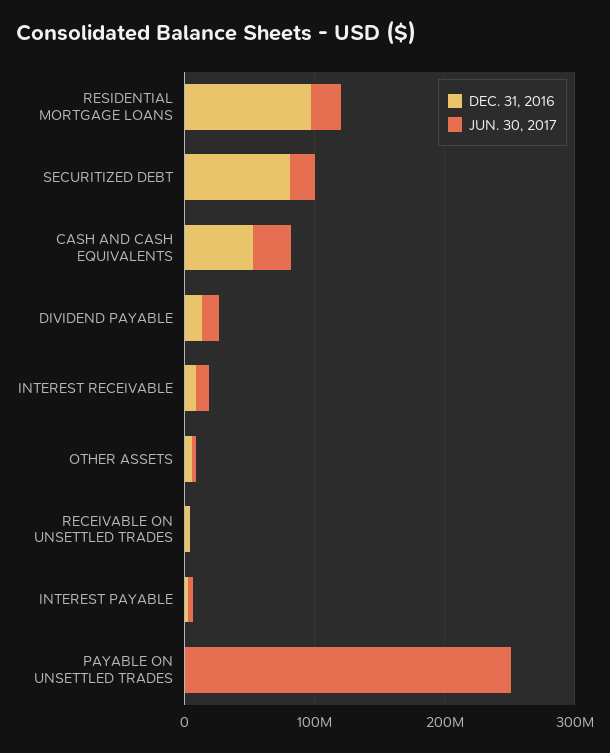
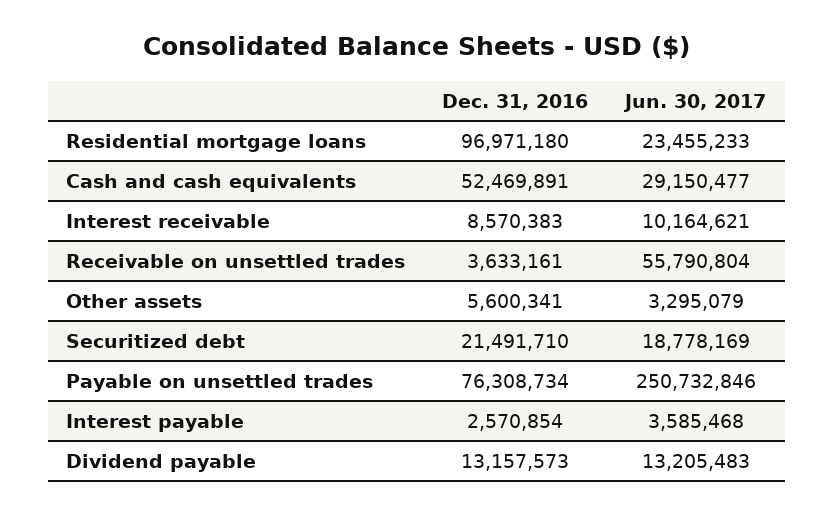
  {
    "DEC. 31, 2016": {
      "RESIDENTIAL MORTGAGE LOANS": 96971180,
-     "SECURITIZED DEBT": 80000000,
+     "SECURITIZED DEBT": 21491710,
      "CASH AND CASH EQUIVALENTS": 52469891,
      "DIVIDEND PAYABLE": 13157573,
      "INTEREST RECEIVABLE": 8570383,
      "OTHER ASSETS": 5600341,
      "RECEIVABLE ON UNSETTLED TRADES": 3633161,
      "INTEREST PAYABLE": 2570854,
-     "PAYABLE ON UNSETTLED TRADES": 0
+     "PAYABLE ON UNSETTLED TRADES": 76308734
    },
    "JUN. 30, 2017": {
      "RESIDENTIAL MORTGAGE LOANS": 23455233,
      "SECURITIZED DEBT": 18778169,
      "CASH AND CASH EQUIVALENTS": 29150477,
      "DIVIDEND PAYABLE": 13205483,
      "INTEREST RECEIVABLE": 10164621,
      "OTHER ASSETS": 3295079,
-     "RECEIVABLE ON UNSETTLED TRADES": 0,
+     "RECEIVABLE ON UNSETTLED TRADES": 55790804,
      "INTEREST PAYABLE": 3585468,
      "PAYABLE ON UNSETTLED TRADES": 250732846
    }
  }

